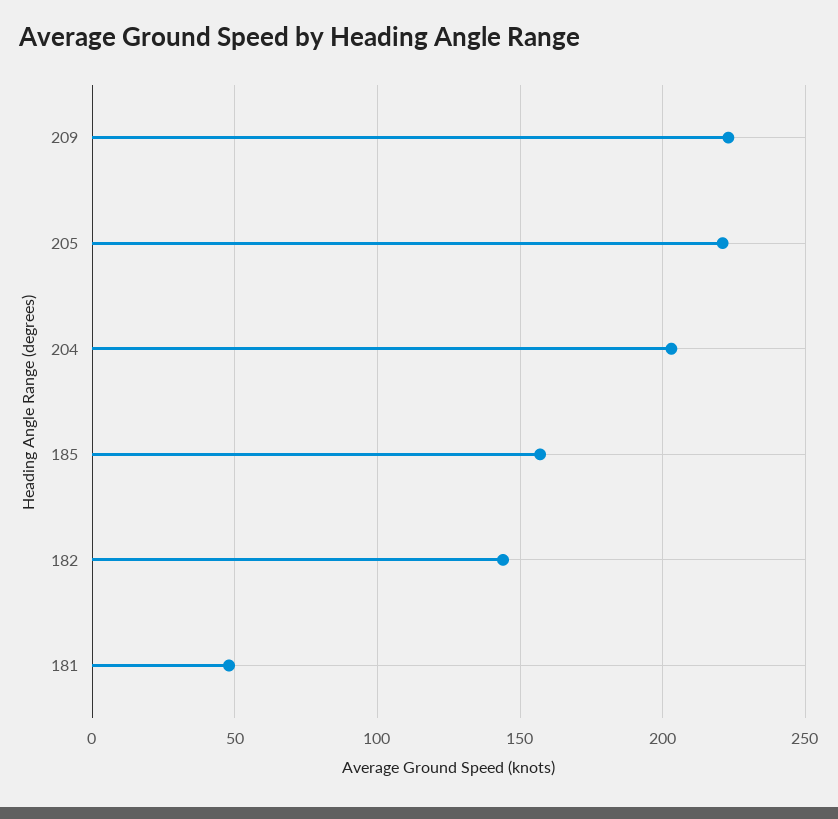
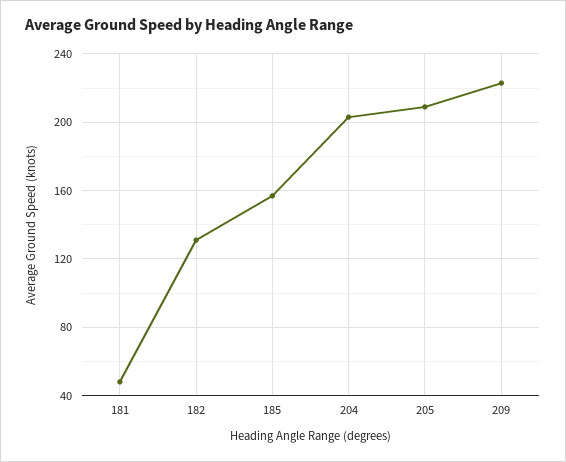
  {
    "209": 225,
-   "205": 220,
+   "205": 210,
    "204": 205,
    "185": 155,
-   "182": 145,
+   "182": 130,
    "181": 50
  }

